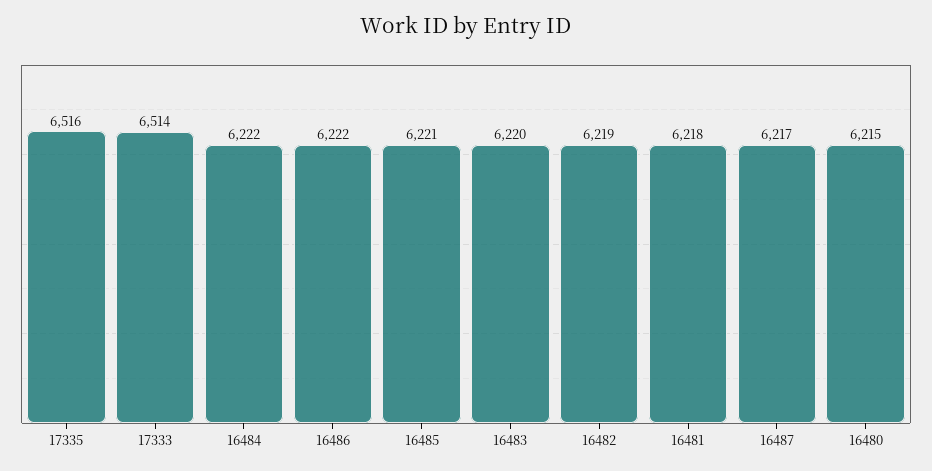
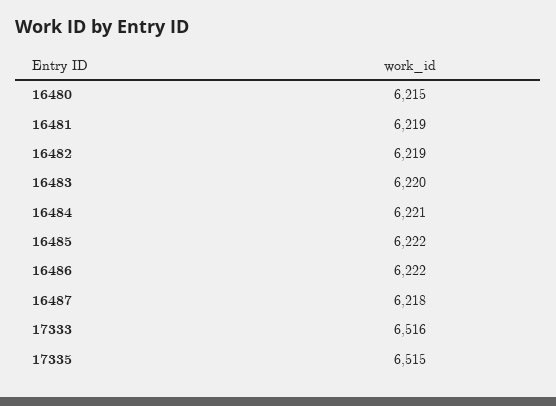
  {
-   "17335": 6516,
+   "17335": 6515,
-   "17333": 6514,
+   "17333": 6516,
-   "16484": 6222,
+   "16484": 6221,
    "16486": 6222,
-   "16485": 6221,
+   "16485": 6222,
    "16483": 6220,
    "16482": 6219,
-   "16481": 6218,
+   "16481": 6219,
-   "16487": 6217,
+   "16487": 6218,
    "16480": 6215
  }

